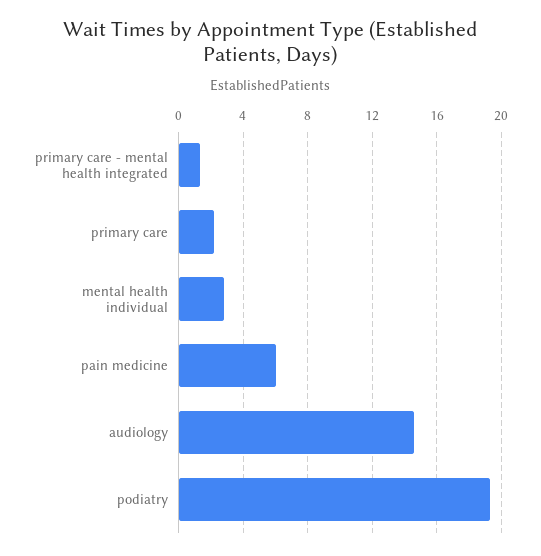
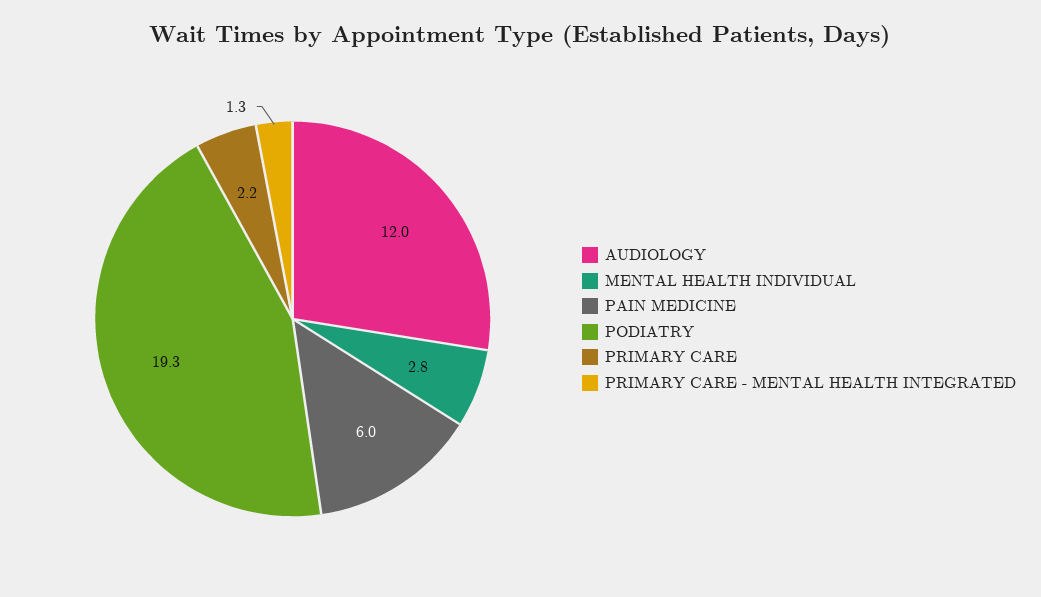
  {
    "primary care - mental health integrated": 1.3,
    "primary care": 2.2,
    "mental health individual": 2.8,
    "pain medicine": 6,
-   "audiology": 14.5,
+   "audiology": 12,
    "podiatry": 19.3
  }

